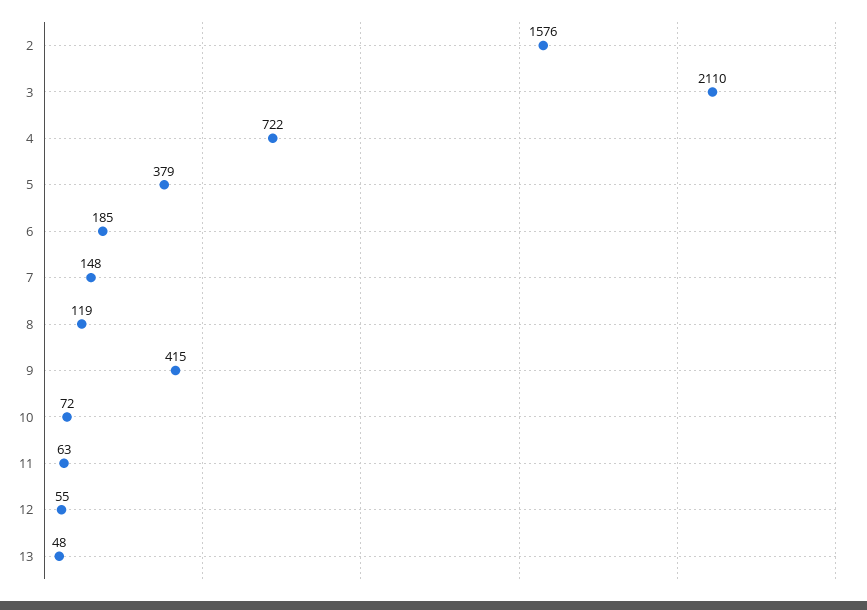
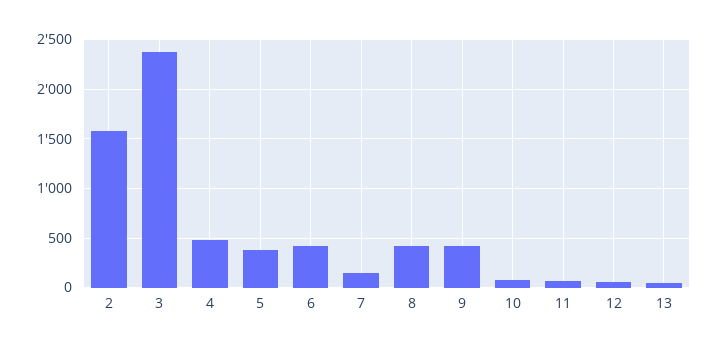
  {
    "2": 1576,
-   "3": 2110,
+   "3": 2400,
-   "4": 722,
+   "4": 500,
    "5": 379,
-   "6": 185,
+   "6": 400,
    "7": 148,
-   "8": 119,
+   "8": 400,
    "9": 415,
    "10": 72,
    "11": 63,
    "12": 55,
    "13": 48
  }

